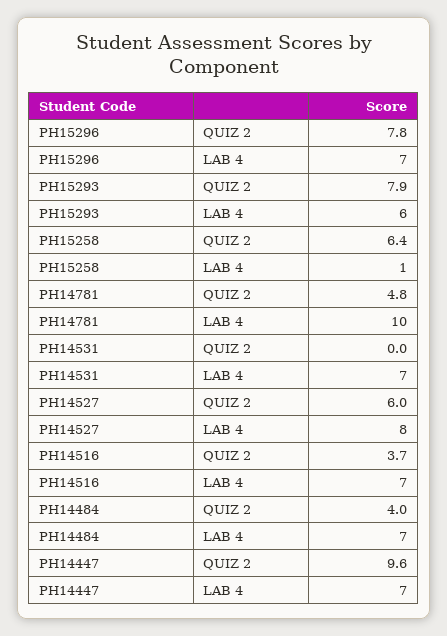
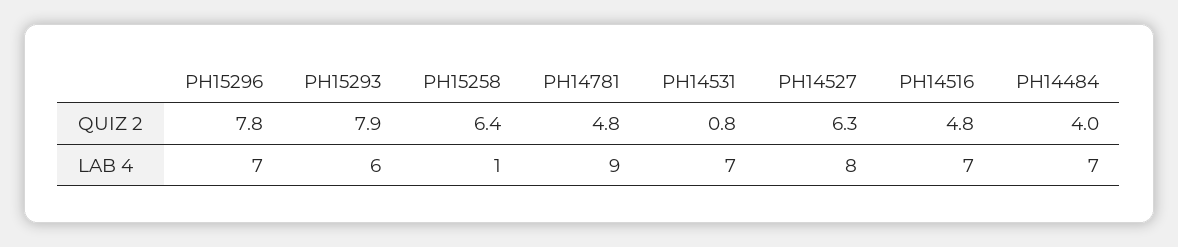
  {
    "PH15296": {
      "QUIZ 2": 7.8,
      "LAB 4": 7
    },
    "PH15293": {
      "QUIZ 2": 7.9,
      "LAB 4": 6
    },
    "PH15258": {
      "QUIZ 2": 6.4,
      "LAB 4": 1
    },
    "PH14781": {
      "QUIZ 2": 4.8,
-     "LAB 4": 10
+     "LAB 4": 9
    },
    "PH14531": {
-     "QUIZ 2": 0,
+     "QUIZ 2": 0.8,
      "LAB 4": 7
    },
    "PH14527": {
-     "QUIZ 2": 6,
+     "QUIZ 2": 6.3,
      "LAB 4": 8
    },
    "PH14516": {
-     "QUIZ 2": 3.7,
+     "QUIZ 2": 4.8,
      "LAB 4": 7
    },
    "PH14484": {
      "QUIZ 2": 4,
      "LAB 4": 7
-   },
+   }
-   "PH14447": {
-     "QUIZ 2": 9.6,
-     "LAB 4": 7
-   }
  }

